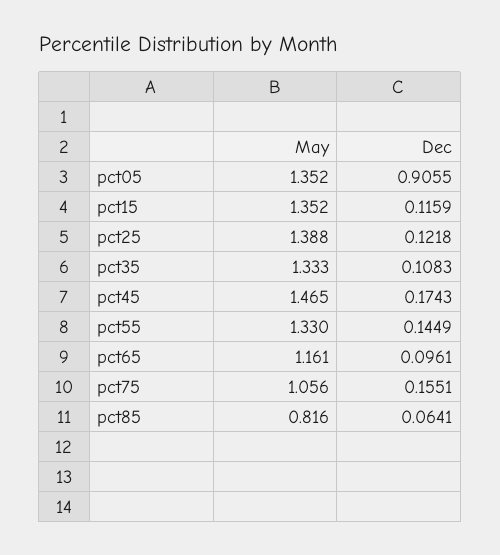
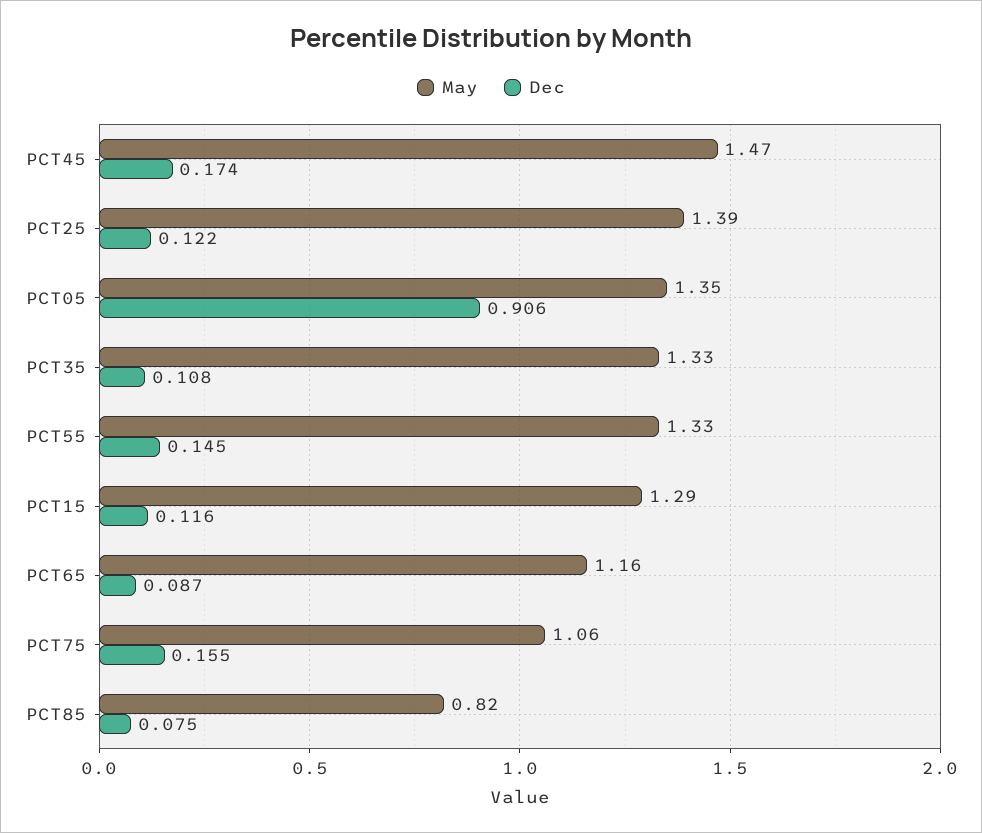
  {
    "May": {
      "pct05": 1.352,
-     "pct15": 1.352,
+     "pct15": 1.29,
      "pct25": 1.388,
      "pct35": 1.333,
      "pct45": 1.465,
      "pct55": 1.33,
      "pct65": 1.161,
      "pct75": 1.056,
      "pct85": 0.816
    },
    "Dec": {
      "pct05": 0.9055,
      "pct15": 0.1159,
      "pct25": 0.1218,
      "pct35": 0.1083,
      "pct45": 0.1743,
      "pct55": 0.1449,
-     "pct65": 0.0961,
+     "pct65": 0.087,
      "pct75": 0.1551,
-     "pct85": 0.0641
+     "pct85": 0.075
    }
  }

